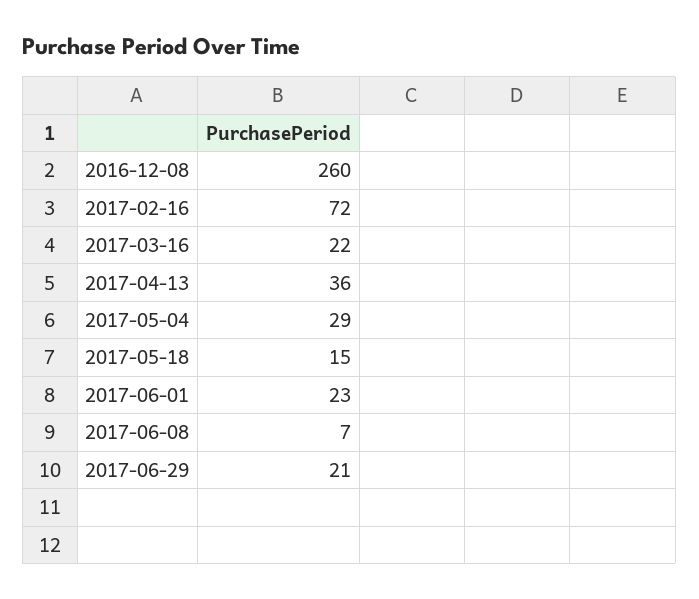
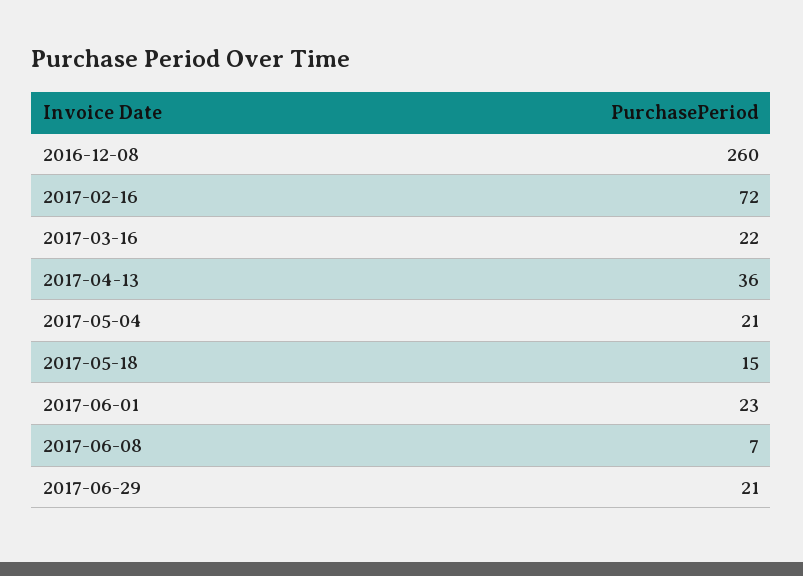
  {
    "2016-12-08": 260,
    "2017-02-16": 72,
    "2017-03-16": 22,
    "2017-04-13": 36,
-   "2017-05-04": 29,
+   "2017-05-04": 21,
    "2017-05-18": 15,
    "2017-06-01": 23,
    "2017-06-08": 7,
    "2017-06-29": 21
  }

